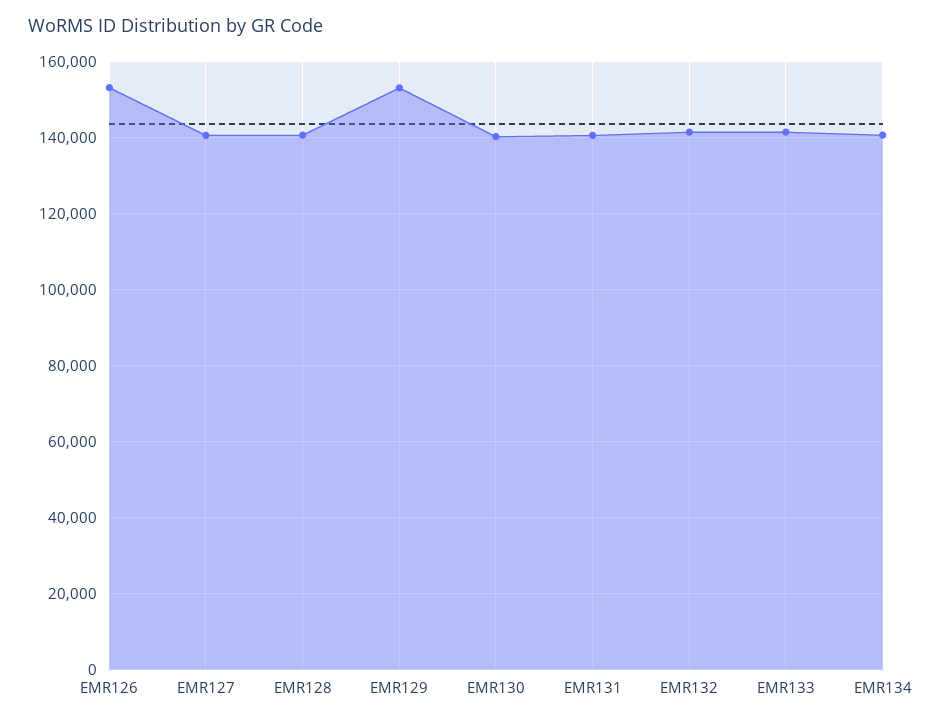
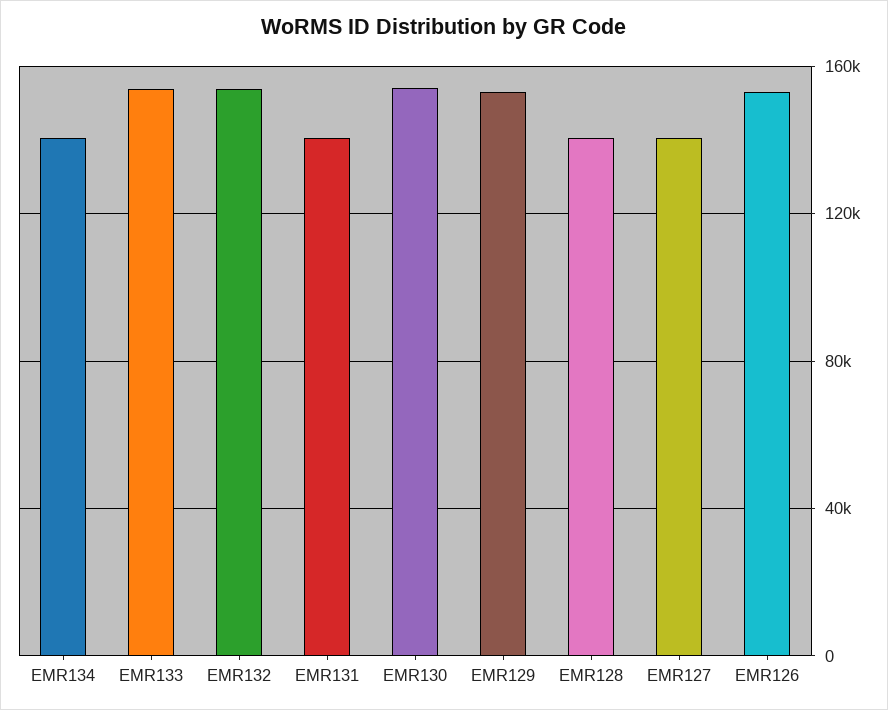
  {
    "EMR126": 154000,
    "EMR127": 140000,
    "EMR128": 140000,
    "EMR129": 154000,
-   "EMR130": 140000,
+   "EMR130": 155000,
    "EMR131": 140000,
-   "EMR132": 142000,
+   "EMR132": 155000,
-   "EMR133": 142000,
+   "EMR133": 155000,
    "EMR134": 140000
  }

